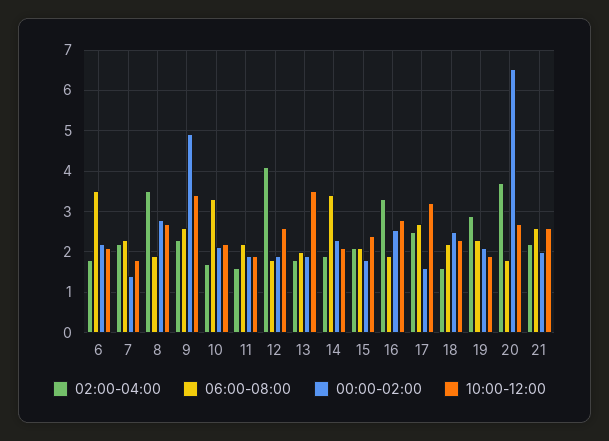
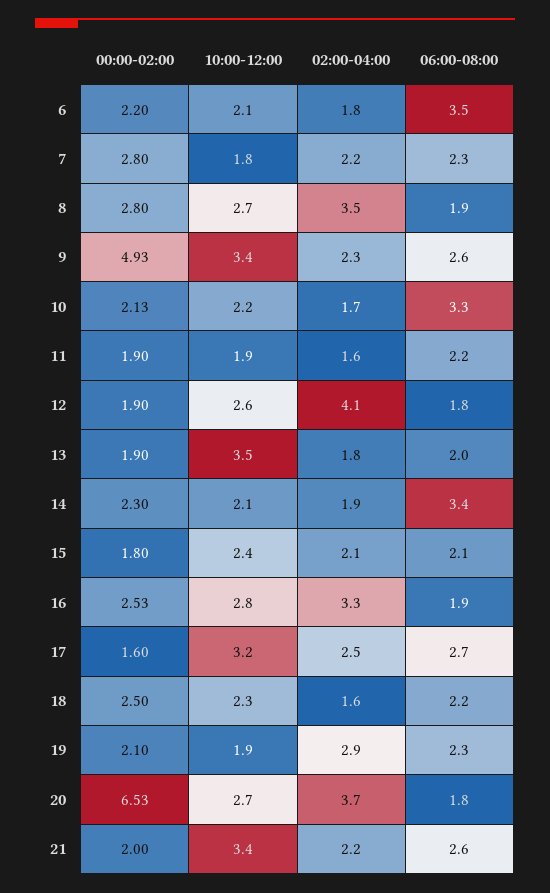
  {
    "02:00-04:00": {
      "6": 1.8,
      "7": 2.2,
      "8": 3.5,
      "9": 2.3,
      "10": 1.7,
      "11": 1.6,
      "12": 4.1,
      "13": 1.8,
      "14": 1.9,
      "15": 2.1,
      "16": 3.3,
      "17": 2.5,
      "18": 1.6,
      "19": 2.9,
      "20": 3.7,
      "21": 2.2
    },
    "06:00-08:00": {
      "6": 3.5,
      "7": 2.3,
      "8": 1.9,
      "9": 2.6,
      "10": 3.3,
      "11": 2.2,
      "12": 1.8,
      "13": 2,
      "14": 3.4,
      "15": 2.1,
      "16": 1.9,
      "17": 2.7,
      "18": 2.2,
      "19": 2.3,
      "20": 1.8,
      "21": 2.6
    },
    "00:00-02:00": {
      "6": 2.2,
-     "7": 1.4,
+     "7": 2.8,
      "8": 2.8,
      "9": 4.93,
      "10": 2.13,
      "11": 1.9,
      "12": 1.9,
      "13": 1.9,
      "14": 2.3,
      "15": 1.8,
      "16": 2.53,
      "17": 1.6,
      "18": 2.5,
      "19": 2.1,
      "20": 6.53,
      "21": 2
    },
    "10:00-12:00": {
      "6": 2.1,
      "7": 1.8,
      "8": 2.7,
      "9": 3.4,
      "10": 2.2,
      "11": 1.9,
      "12": 2.6,
      "13": 3.5,
      "14": 2.1,
      "15": 2.4,
      "16": 2.8,
      "17": 3.2,
      "18": 2.3,
      "19": 1.9,
      "20": 2.7,
-     "21": 2.6
+     "21": 3.4
    }
  }

